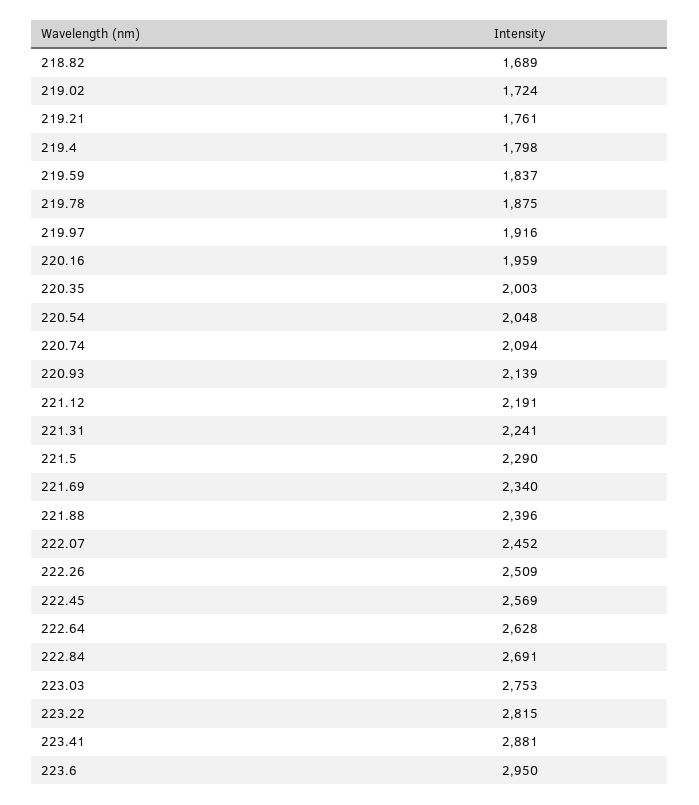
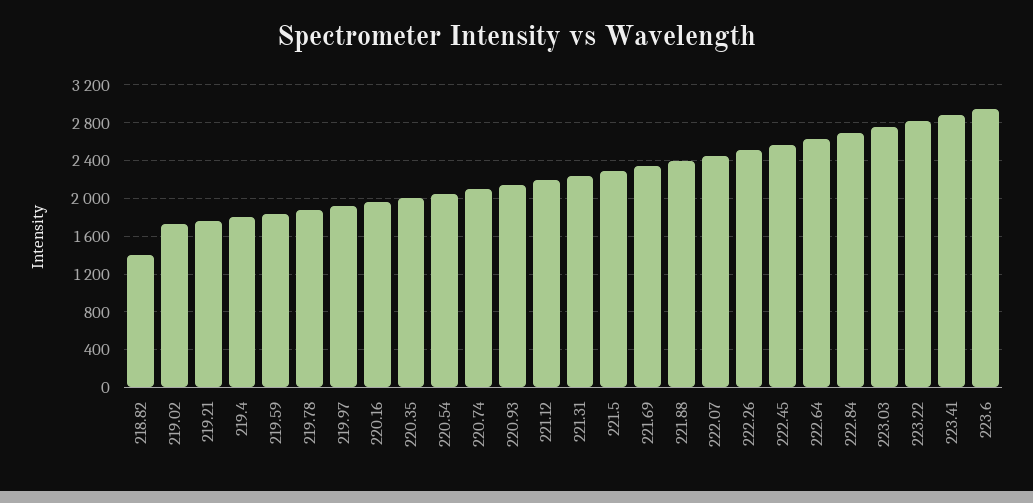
  {
-   "218.82": 1689,
+   "218.82": 1400,
    "219.02": 1724,
    "219.21": 1761,
    "219.4": 1798,
    "219.59": 1837,
    "219.78": 1875,
    "219.97": 1916,
    "220.16": 1959,
    "220.35": 2003,
    "220.54": 2048,
    "220.74": 2094,
    "220.93": 2139,
    "221.12": 2191,
    "221.31": 2241,
    "221.5": 2290,
    "221.69": 2340,
    "221.88": 2396,
    "222.07": 2452,
    "222.26": 2509,
    "222.45": 2569,
    "222.64": 2628,
    "222.84": 2691,
    "223.03": 2753,
    "223.22": 2815,
    "223.41": 2881,
    "223.6": 2950
  }

